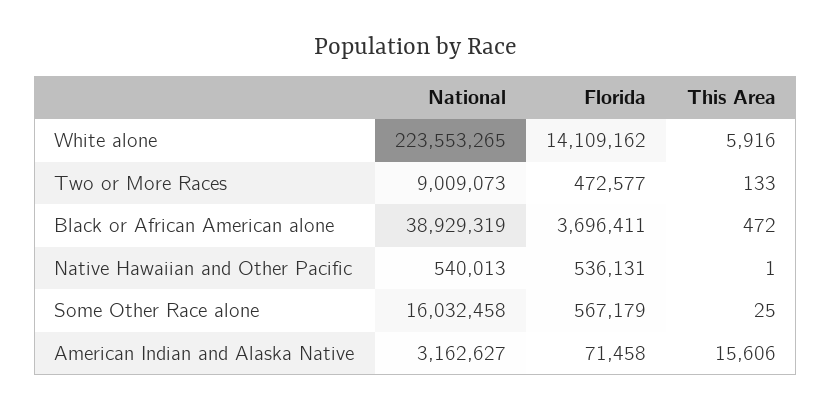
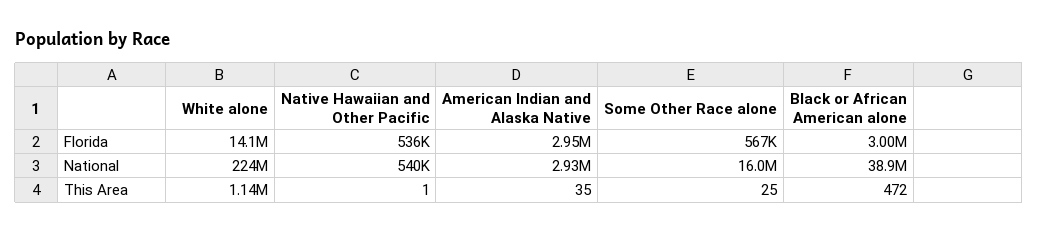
  {
    "National": {
      "White alone": 223553265,
-     "Two or More Races": 9009073,
      "Black or African American alone": 38929319,
      "Native Hawaiian and Other Pacific": 540013,
      "Some Other Race alone": 16032458,
-     "American Indian and Alaska Native": 3162627
+     "American Indian and Alaska Native": 2930000
    },
    "Florida": {
      "White alone": 14109162,
-     "Two or More Races": 472577,
-     "Black or African American alone": 3696411,
+     "Black or African American alone": 3000000,
      "Native Hawaiian and Other Pacific": 536131,
      "Some Other Race alone": 567179,
-     "American Indian and Alaska Native": 71458
+     "American Indian and Alaska Native": 2950000
    },
    "This Area": {
-     "White alone": 5916,
+     "White alone": 1140000,
-     "Two or More Races": 133,
      "Black or African American alone": 472,
      "Native Hawaiian and Other Pacific": 1,
      "Some Other Race alone": 25,
-     "American Indian and Alaska Native": 15606
+     "American Indian and Alaska Native": 35
    }
  }

